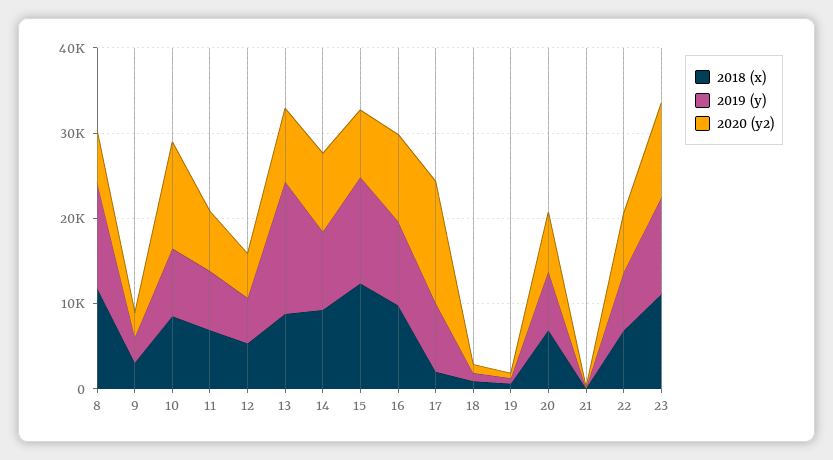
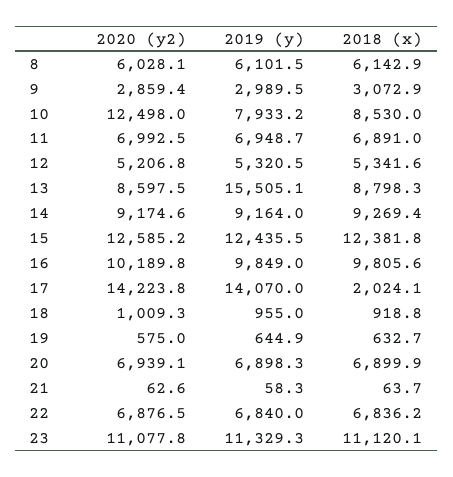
  {
    "2018 (x)": {
-     "8": 12000,
+     "8": 6142.9,
      "9": 3072.9,
      "10": 8530,
      "11": 6891,
      "12": 5341.6,
      "13": 8798.3,
      "14": 9269.4,
      "15": 12381.8,
      "16": 9805.6,
      "17": 2024.1,
      "18": 918.8,
      "19": 632.7,
      "20": 6899.9,
      "21": 63.7,
      "22": 6836.2,
      "23": 11120.1
    },
    "2019 (y)": {
-     "8": 12000,
+     "8": 6101.5,
      "9": 2989.5,
      "10": 7933.2,
      "11": 6948.7,
      "12": 5320.5,
      "13": 15505.1,
      "14": 9164,
      "15": 12435.5,
      "16": 9849,
-     "17": 8000,
+     "17": 14070,
      "18": 955,
      "19": 644.9,
      "20": 6898.3,
      "21": 58.3,
      "22": 6840,
      "23": 11329.3
    },
    "2020 (y2)": {
      "8": 6028.1,
      "9": 2859.4,
      "10": 12498,
      "11": 6992.5,
      "12": 5206.8,
      "13": 8597.5,
      "14": 9174.6,
-     "15": 8000,
+     "15": 12585.2,
      "16": 10189.8,
      "17": 14223.8,
      "18": 1009.3,
      "19": 575,
      "20": 6939.1,
      "21": 62.6,
      "22": 6876.5,
      "23": 11077.8
    }
  }

